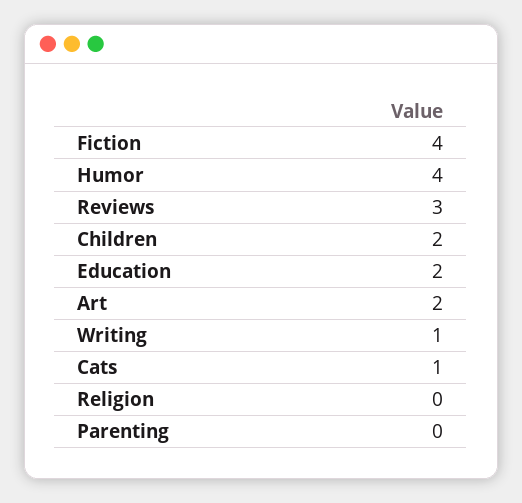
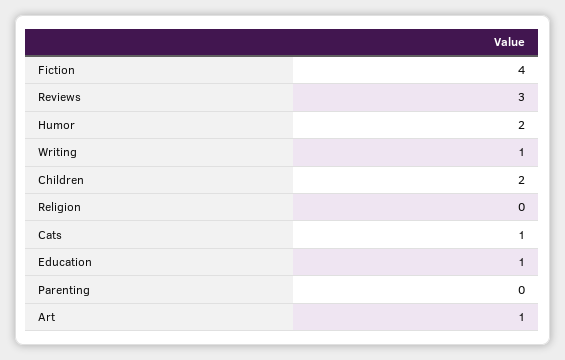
  {
    "Fiction": 4,
-   "Humor": 4,
+   "Humor": 2,
    "Reviews": 3,
    "Children": 2,
-   "Education": 2,
+   "Education": 1,
-   "Art": 2,
+   "Art": 1,
    "Writing": 1,
    "Cats": 1,
    "Religion": 0,
    "Parenting": 0
  }

